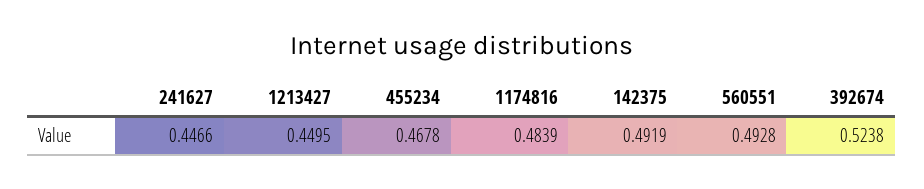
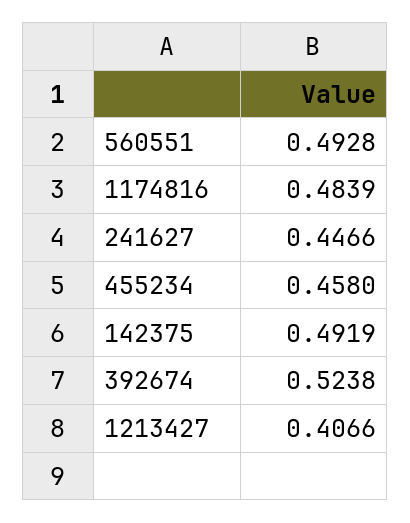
  {
    "241627": 0.4466,
-   "1213427": 0.4495,
+   "1213427": 0.4066,
-   "455234": 0.4678,
+   "455234": 0.458,
    "1174816": 0.4839,
    "142375": 0.4919,
    "560551": 0.4928,
    "392674": 0.5238
  }

